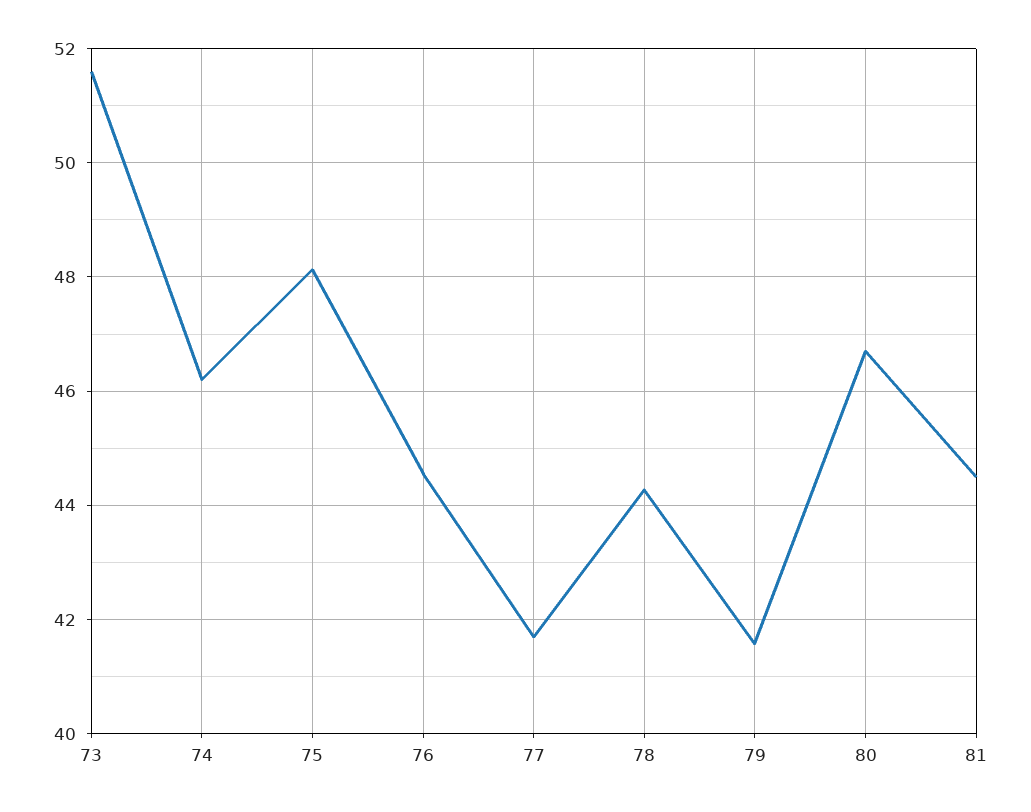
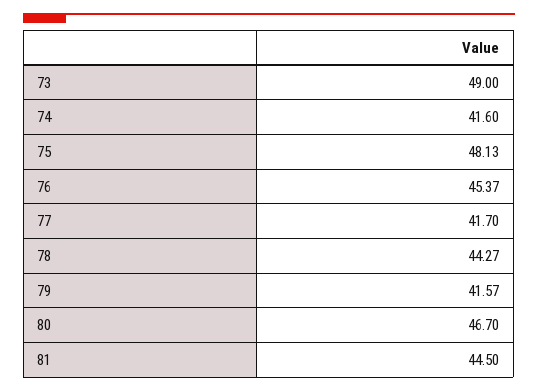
  {
-   "73": 51.6,
+   "73": 49,
-   "74": 46.2,
+   "74": 41.6,
    "75": 48.13,
-   "76": 44.6,
+   "76": 45.37,
    "77": 41.7,
    "78": 44.27,
    "79": 41.57,
    "80": 46.7,
    "81": 44.5
  }

